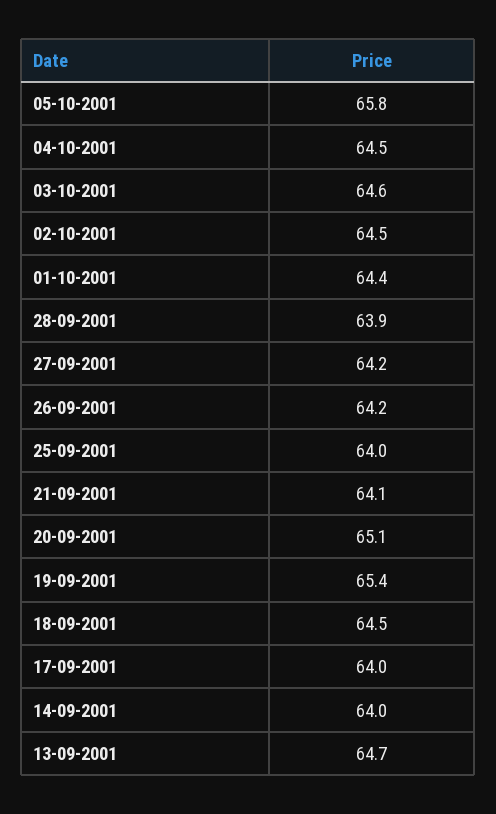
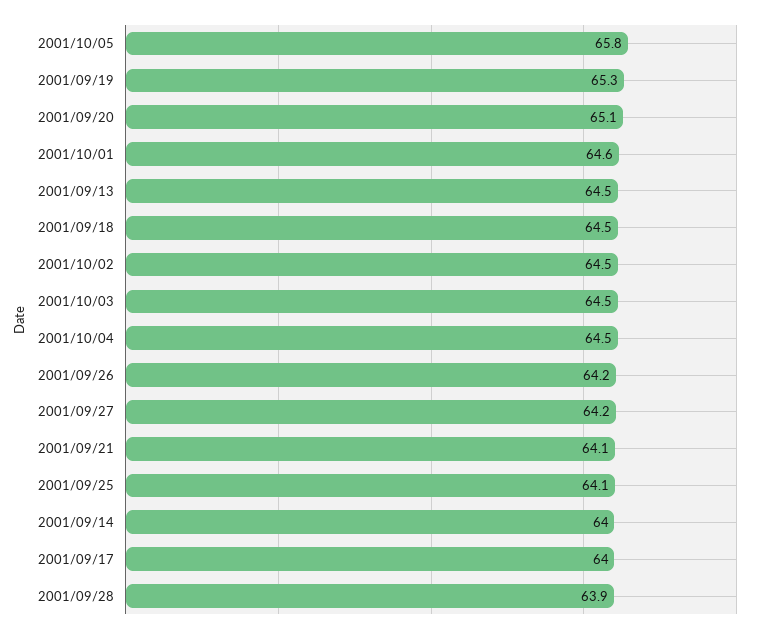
  {
    "05-10-2001": 65.8,
    "04-10-2001": 64.5,
-   "03-10-2001": 64.6,
+   "03-10-2001": 64.5,
    "02-10-2001": 64.5,
-   "01-10-2001": 64.4,
+   "01-10-2001": 64.6,
    "28-09-2001": 63.9,
    "27-09-2001": 64.2,
    "26-09-2001": 64.2,
-   "25-09-2001": 64,
+   "25-09-2001": 64.1,
    "21-09-2001": 64.1,
    "20-09-2001": 65.1,
-   "19-09-2001": 65.4,
+   "19-09-2001": 65.3,
    "18-09-2001": 64.5,
    "17-09-2001": 64,
    "14-09-2001": 64,
-   "13-09-2001": 64.7
+   "13-09-2001": 64.5
  }

